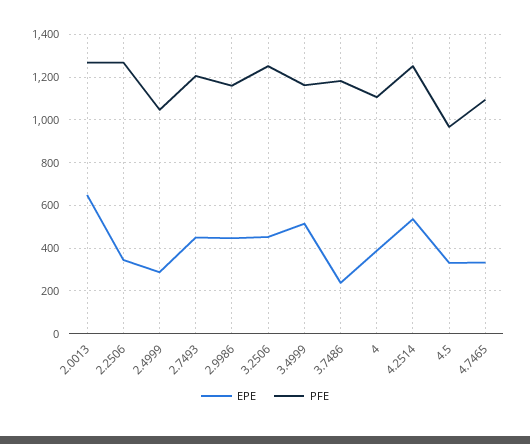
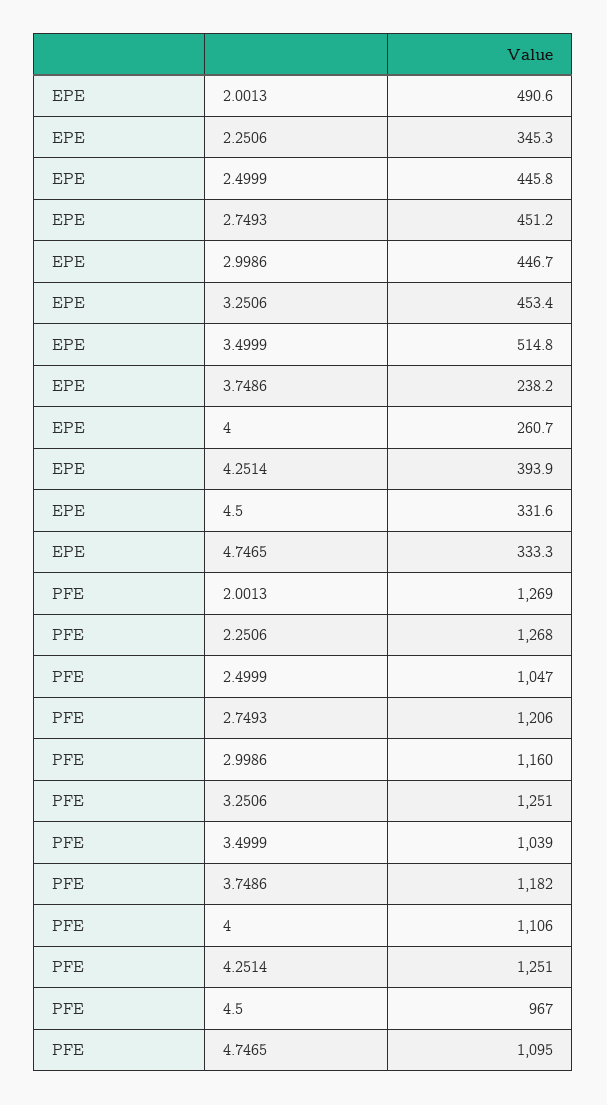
  {
    "EPE": {
-     "2.0013": 650,
+     "2.0013": 490.6,
      "2.2506": 345.3,
-     "2.4999": 300,
+     "2.4999": 445.8,
      "2.7493": 451.2,
      "2.9986": 446.7,
      "3.2506": 453.4,
      "3.4999": 514.8,
      "3.7486": 238.2,
-     "4": 400,
+     "4": 260.7,
-     "4.2514": 550,
+     "4.2514": 393.9,
      "4.5": 331.6,
      "4.7465": 333.3
    },
    "PFE": {
      "2.0013": 1269,
      "2.2506": 1268,
      "2.4999": 1047,
      "2.7493": 1206,
      "2.9986": 1160,
      "3.2506": 1251,
-     "3.4999": 1150,
+     "3.4999": 1039,
      "3.7486": 1182,
      "4": 1106,
      "4.2514": 1251,
      "4.5": 967,
      "4.7465": 1095
    }
  }

